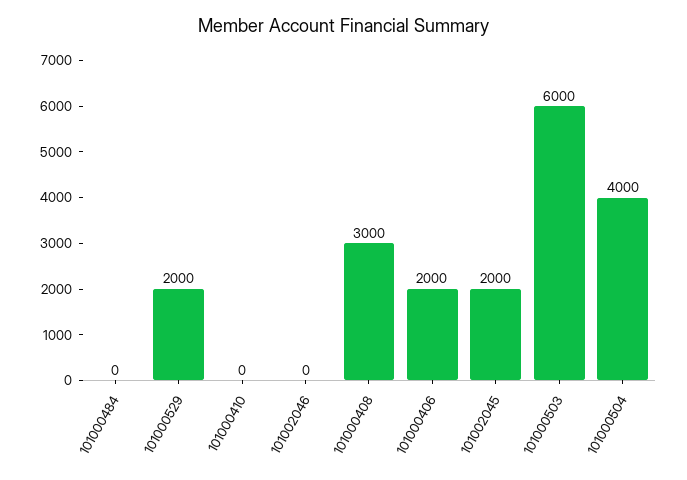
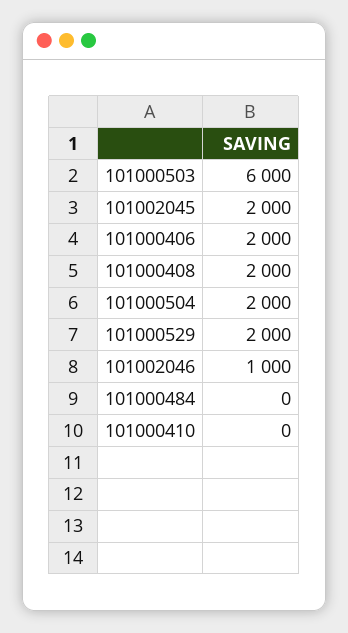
  {
    "101000484": 0,
    "101000529": 2000,
    "101000410": 0,
-   "101002046": 0,
+   "101002046": 1000,
-   "101000408": 3000,
+   "101000408": 2000,
    "101000406": 2000,
    "101002045": 2000,
    "101000503": 6000,
-   "101000504": 4000
+   "101000504": 2000
  }

